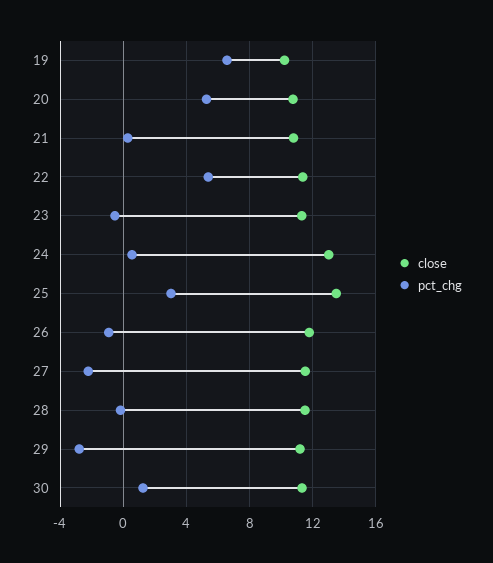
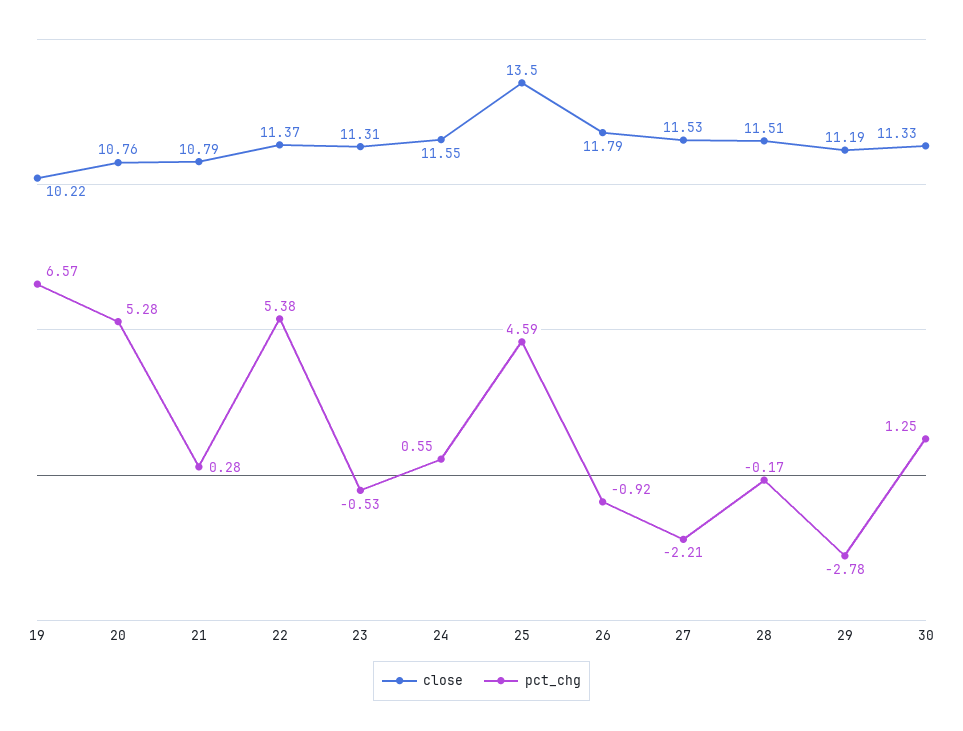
  {
    "close": {
      "19": 10.22,
      "20": 10.76,
      "21": 10.79,
      "22": 11.37,
      "23": 11.31,
-     "24": 13,
+     "24": 11.55,
      "25": 13.5,
      "26": 11.79,
      "27": 11.53,
      "28": 11.51,
      "29": 11.19,
      "30": 11.33
    },
    "pct_chg": {
      "19": 6.57,
      "20": 5.28,
      "21": 0.28,
      "22": 5.38,
      "23": -0.53,
      "24": 0.55,
-     "25": 3,
+     "25": 4.59,
      "26": -0.92,
      "27": -2.21,
      "28": -0.17,
      "29": -2.78,
      "30": 1.25
    }
  }

